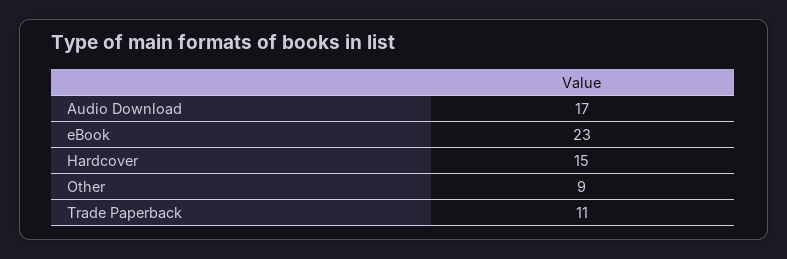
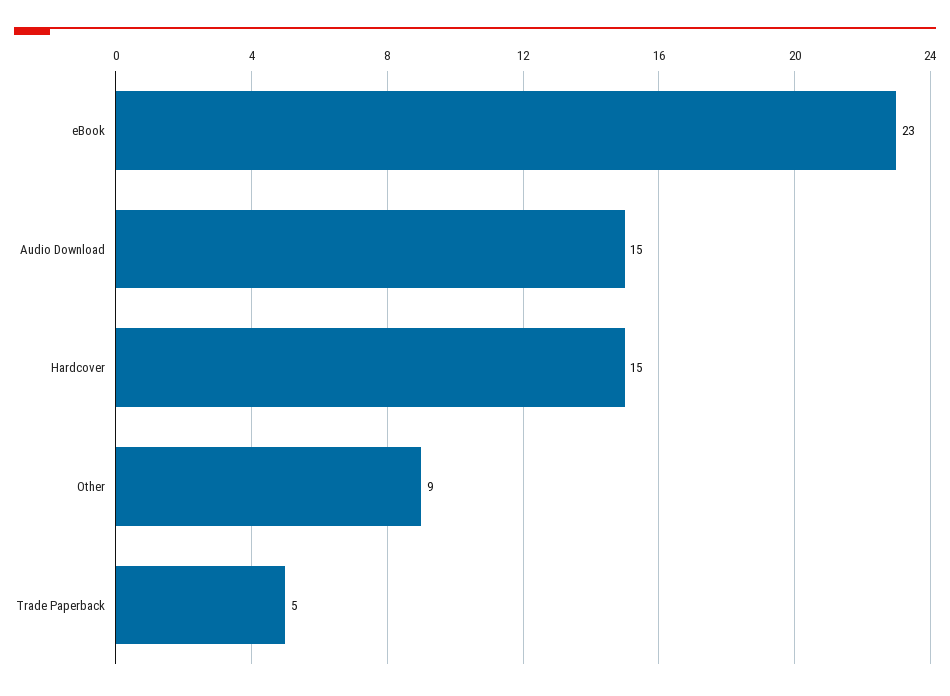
  {
-   "Audio Download": 17,
+   "Audio Download": 15,
    "eBook": 23,
    "Hardcover": 15,
    "Other": 9,
-   "Trade Paperback": 11
+   "Trade Paperback": 5
  }

